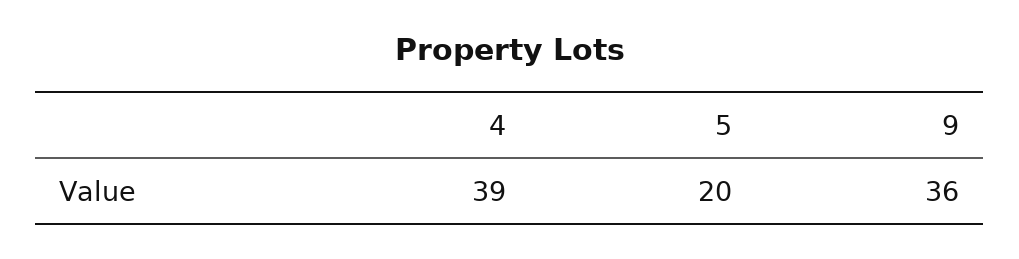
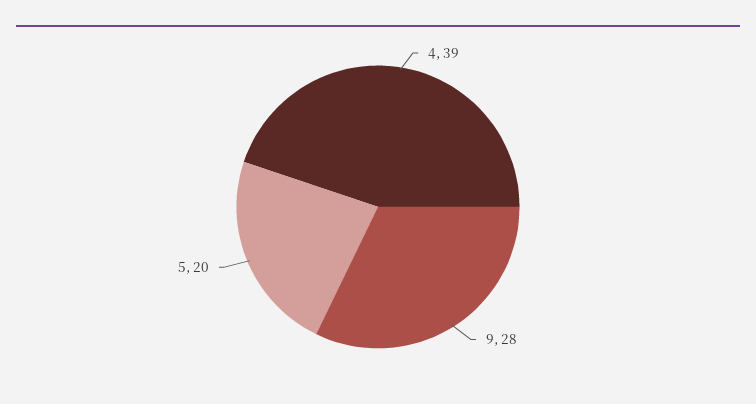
  {
    "4": 39,
    "5": 20,
-   "9": 36
+   "9": 28
  }

